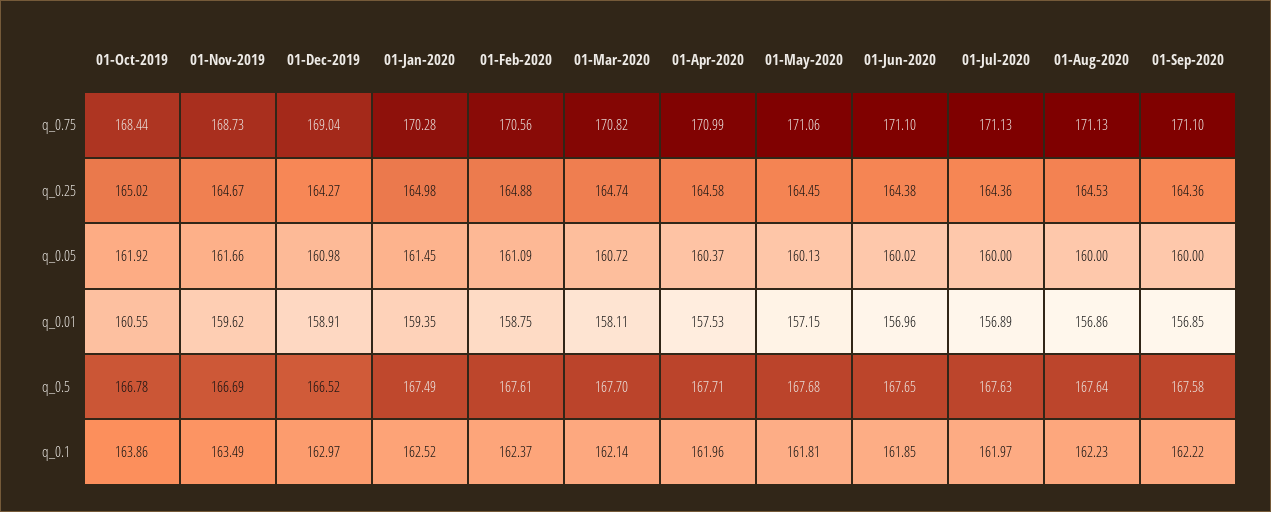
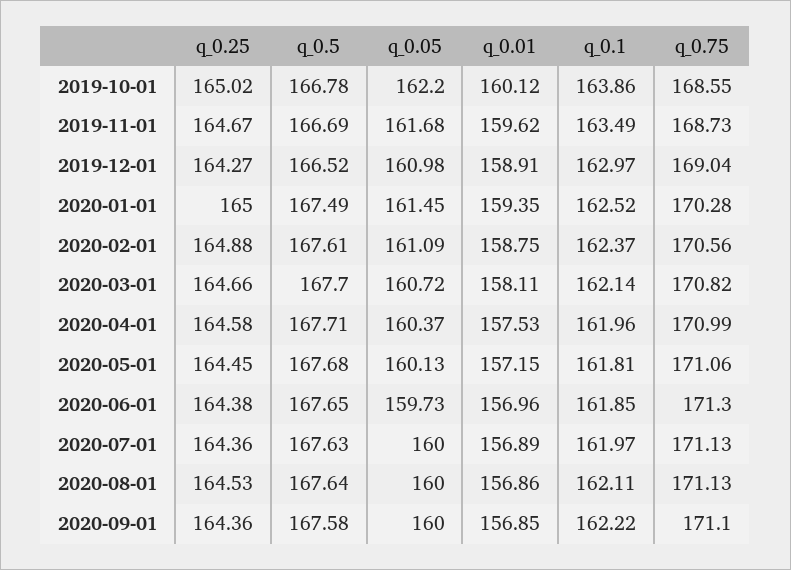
  {
    "01-Oct-2019": {
-     "q_0.75": 168.44,
+     "q_0.75": 168.55,
      "q_0.25": 165.02,
-     "q_0.05": 161.92,
+     "q_0.05": 162.2,
-     "q_0.01": 160.55,
+     "q_0.01": 160.12,
      "q_0.5": 166.78,
      "q_0.1": 163.86
    },
    "01-Nov-2019": {
      "q_0.75": 168.73,
      "q_0.25": 164.67,
-     "q_0.05": 161.66,
+     "q_0.05": 161.68,
      "q_0.01": 159.62,
      "q_0.5": 166.69,
      "q_0.1": 163.49
    },
    "01-Dec-2019": {
      "q_0.75": 169.04,
      "q_0.25": 164.27,
      "q_0.05": 160.98,
      "q_0.01": 158.91,
      "q_0.5": 166.52,
      "q_0.1": 162.97
    },
    "01-Jan-2020": {
      "q_0.75": 170.28,
-     "q_0.25": 164.98,
+     "q_0.25": 165,
      "q_0.05": 161.45,
      "q_0.01": 159.35,
      "q_0.5": 167.49,
      "q_0.1": 162.52
    },
    "01-Feb-2020": {
      "q_0.75": 170.56,
      "q_0.25": 164.88,
      "q_0.05": 161.09,
      "q_0.01": 158.75,
      "q_0.5": 167.61,
      "q_0.1": 162.37
    },
    "01-Mar-2020": {
      "q_0.75": 170.82,
-     "q_0.25": 164.74,
+     "q_0.25": 164.66,
      "q_0.05": 160.72,
      "q_0.01": 158.11,
      "q_0.5": 167.7,
      "q_0.1": 162.14
    },
    "01-Apr-2020": {
      "q_0.75": 170.99,
      "q_0.25": 164.58,
      "q_0.05": 160.37,
      "q_0.01": 157.53,
      "q_0.5": 167.71,
      "q_0.1": 161.96
    },
    "01-May-2020": {
      "q_0.75": 171.06,
      "q_0.25": 164.45,
      "q_0.05": 160.13,
      "q_0.01": 157.15,
      "q_0.5": 167.68,
      "q_0.1": 161.81
    },
    "01-Jun-2020": {
-     "q_0.75": 171.1,
+     "q_0.75": 171.3,
      "q_0.25": 164.38,
-     "q_0.05": 160.02,
+     "q_0.05": 159.73,
      "q_0.01": 156.96,
      "q_0.5": 167.65,
      "q_0.1": 161.85
    },
    "01-Jul-2020": {
      "q_0.75": 171.13,
      "q_0.25": 164.36,
      "q_0.05": 160,
      "q_0.01": 156.89,
      "q_0.5": 167.63,
      "q_0.1": 161.97
    },
    "01-Aug-2020": {
      "q_0.75": 171.13,
      "q_0.25": 164.53,
      "q_0.05": 160,
      "q_0.01": 156.86,
      "q_0.5": 167.64,
-     "q_0.1": 162.23
+     "q_0.1": 162.11
    },
    "01-Sep-2020": {
      "q_0.75": 171.1,
      "q_0.25": 164.36,
      "q_0.05": 160,
      "q_0.01": 156.85,
      "q_0.5": 167.58,
      "q_0.1": 162.22
    }
  }

